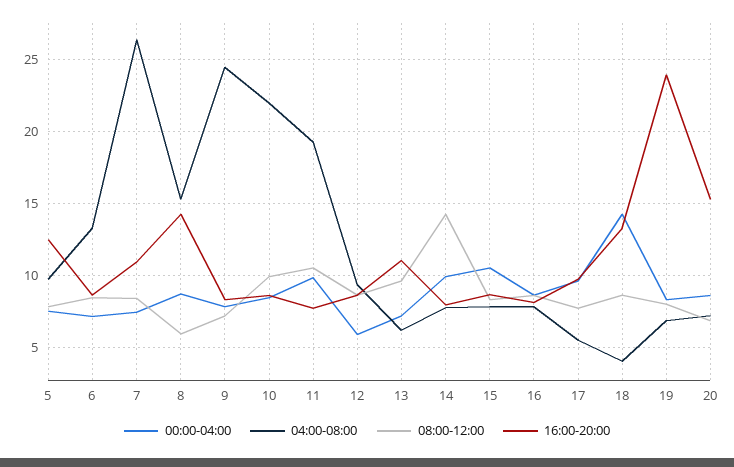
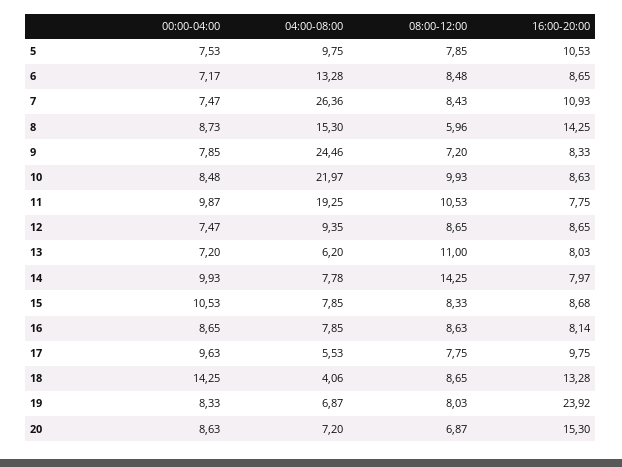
  {
    "00:00-04:00": {
      "5": 7.53,
      "6": 7.17,
      "7": 7.47,
      "8": 8.73,
      "9": 7.85,
      "10": 8.48,
      "11": 9.87,
-     "12": 6,
+     "12": 7.47,
      "13": 7.2,
      "14": 9.93,
      "15": 10.53,
      "16": 8.65,
      "17": 9.63,
      "18": 14.25,
      "19": 8.33,
      "20": 8.63
    },
    "04:00-08:00": {
      "5": 9.75,
      "6": 13.28,
      "7": 26.36,
      "8": 15.3,
      "9": 24.46,
      "10": 21.97,
      "11": 19.25,
      "12": 9.35,
      "13": 6.2,
      "14": 7.78,
      "15": 7.85,
      "16": 7.85,
      "17": 5.53,
      "18": 4.06,
      "19": 6.87,
      "20": 7.2
    },
    "08:00-12:00": {
      "5": 7.85,
      "6": 8.48,
      "7": 8.43,
      "8": 5.96,
      "9": 7.2,
      "10": 9.93,
      "11": 10.53,
      "12": 8.65,
-     "13": 9.5,
+     "13": 11,
      "14": 14.25,
      "15": 8.33,
      "16": 8.63,
      "17": 7.75,
      "18": 8.65,
      "19": 8.03,
      "20": 6.87
    },
    "16:00-20:00": {
-     "5": 12.5,
+     "5": 10.53,
      "6": 8.65,
      "7": 10.93,
      "8": 14.25,
      "9": 8.33,
      "10": 8.63,
      "11": 7.75,
      "12": 8.65,
-     "13": 11,
+     "13": 8.03,
      "14": 7.97,
      "15": 8.68,
      "16": 8.14,
      "17": 9.75,
      "18": 13.28,
      "19": 23.92,
      "20": 15.3
    }
  }

